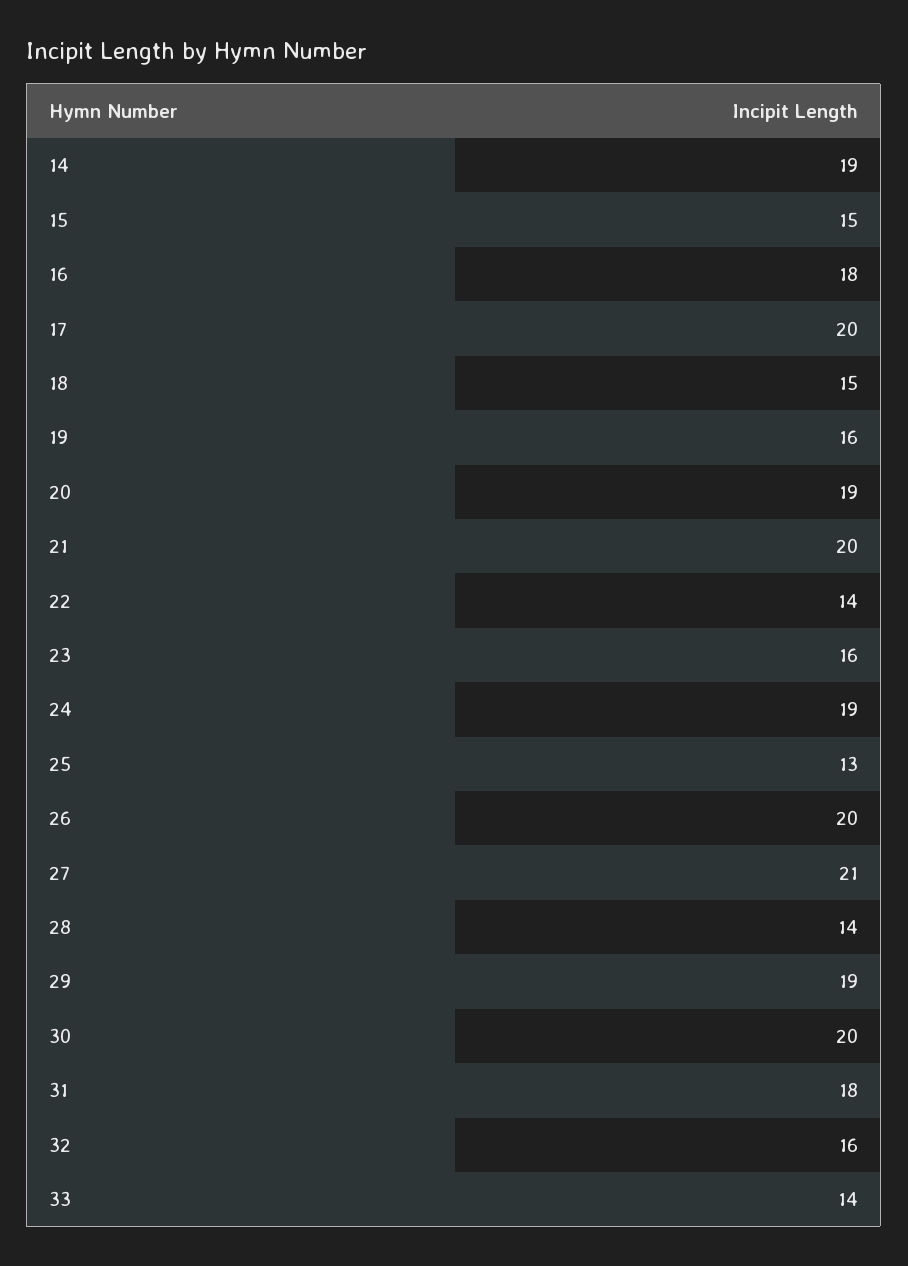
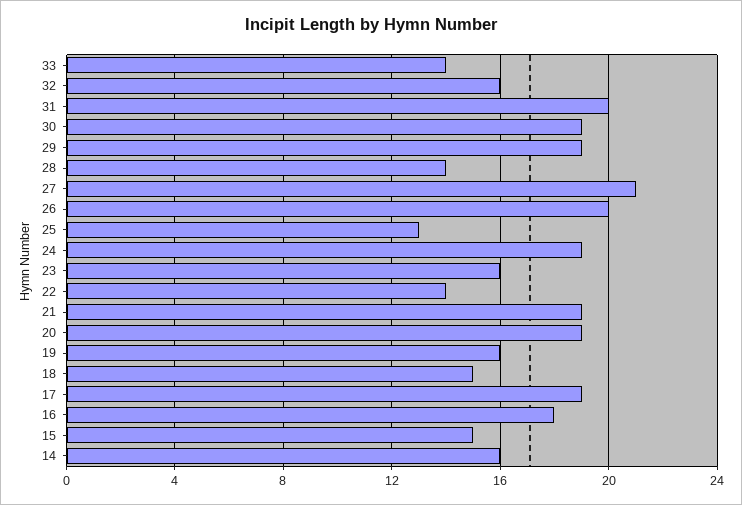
  {
-   "14": 19,
+   "14": 16,
    "15": 15,
    "16": 18,
-   "17": 20,
+   "17": 19,
    "18": 15,
    "19": 16,
    "20": 19,
-   "21": 20,
+   "21": 19,
    "22": 14,
    "23": 16,
    "24": 19,
    "25": 13,
    "26": 20,
    "27": 21,
    "28": 14,
    "29": 19,
-   "30": 20,
+   "30": 19,
-   "31": 18,
+   "31": 20,
    "32": 16,
    "33": 14
  }

